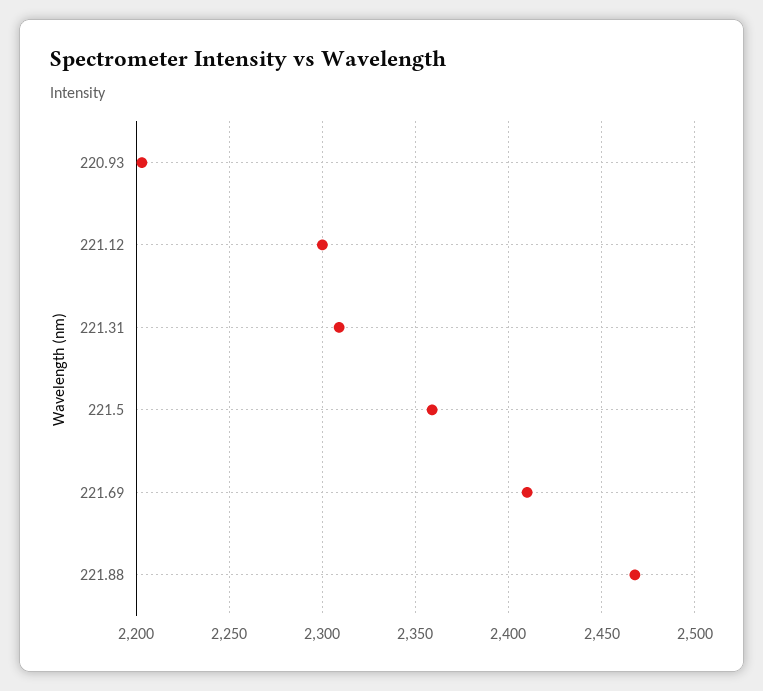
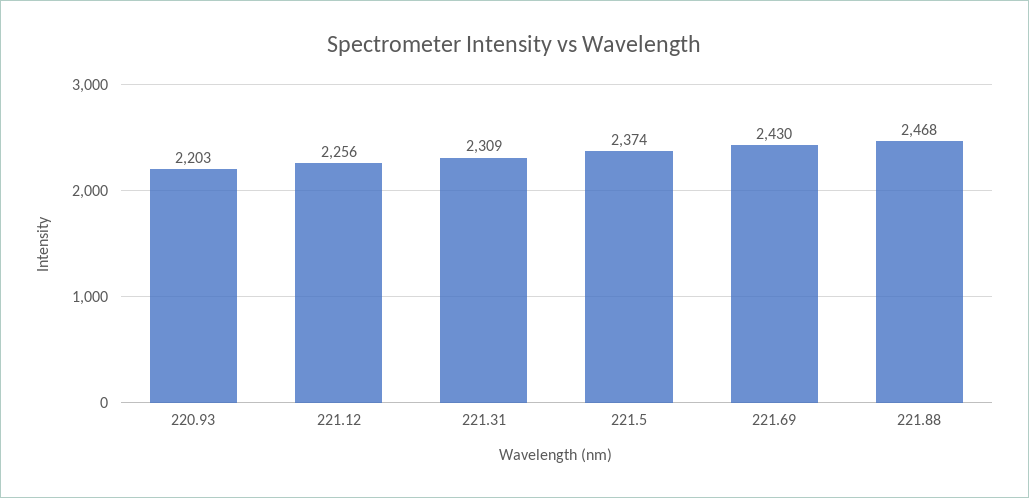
  {
    "220.93": 2203,
-   "221.12": 2300,
+   "221.12": 2256,
    "221.31": 2309,
-   "221.5": 2360,
+   "221.5": 2374,
-   "221.69": 2410,
+   "221.69": 2430,
    "221.88": 2468
  }

